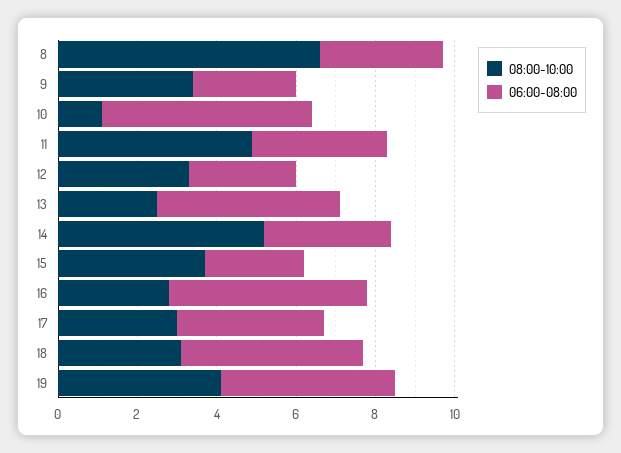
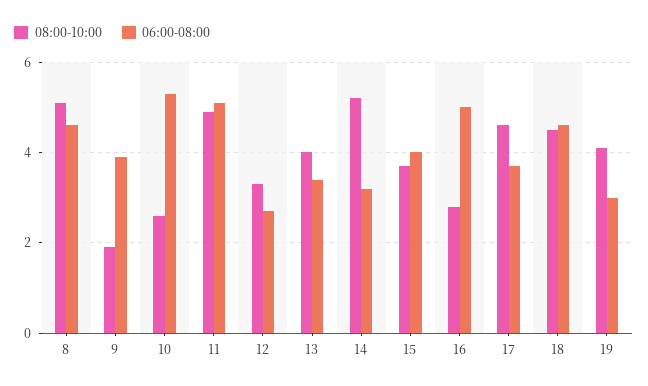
  {
    "08:00-10:00": {
-     "8": 6.5,
+     "8": 5,
-     "9": 3.5,
+     "9": 2,
-     "10": 1,
+     "10": 2.5,
      "11": 5,
      "12": 3.5,
-     "13": 2.5,
+     "13": 4,
      "14": 5,
      "15": 3.5,
      "16": 3,
-     "17": 3,
+     "17": 4.5,
-     "18": 3,
+     "18": 4.5,
      "19": 4
    },
    "06:00-08:00": {
-     "8": 3,
+     "8": 4.5,
-     "9": 2.5,
+     "9": 4,
      "10": 5.5,
-     "11": 3.5,
+     "11": 5,
      "12": 2.5,
-     "13": 4.5,
+     "13": 3.5,
      "14": 3,
-     "15": 2.5,
+     "15": 4,
      "16": 5,
      "17": 3.5,
      "18": 4.5,
-     "19": 4.5
+     "19": 3
    }
  }

